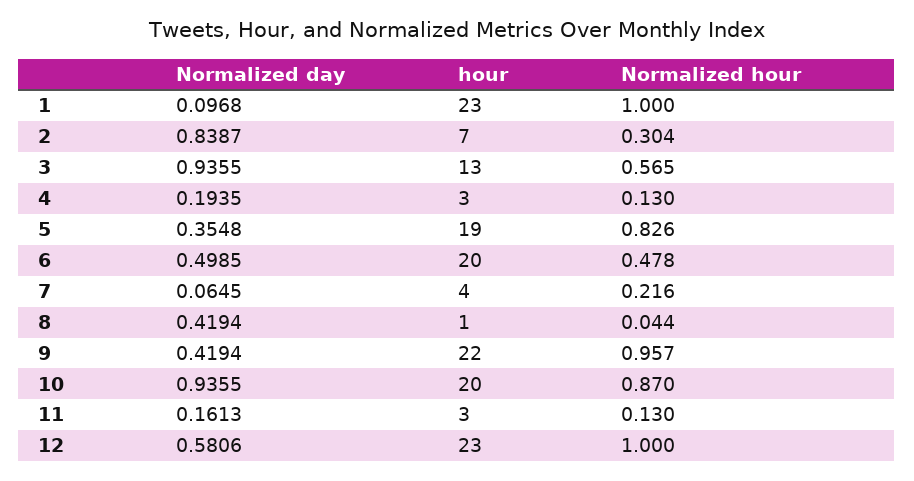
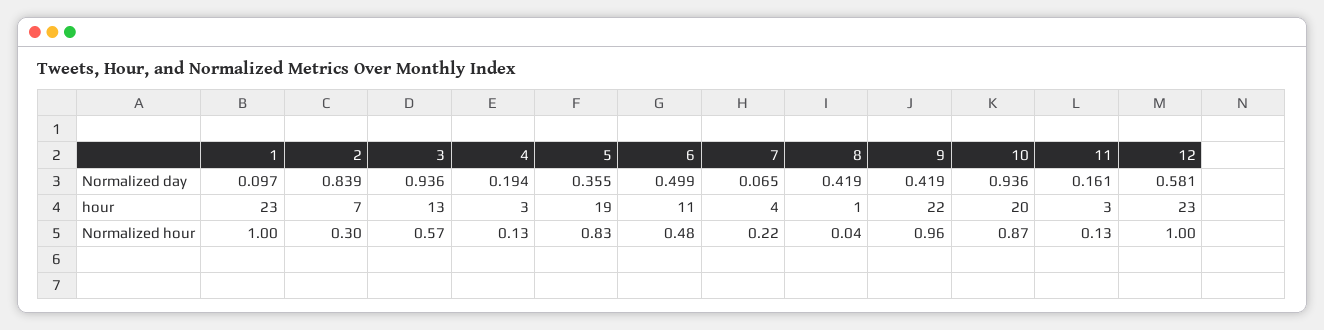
  {
    "Normalized day": {
      "1": 0.0968,
      "2": 0.8387,
      "3": 0.9355,
      "4": 0.1935,
      "5": 0.3548,
      "6": 0.4985,
      "7": 0.0645,
      "8": 0.4194,
      "9": 0.4194,
      "10": 0.9355,
      "11": 0.1613,
      "12": 0.5806
    },
    "hour": {
      "1": 23,
      "2": 7,
      "3": 13,
      "4": 3,
      "5": 19,
-     "6": 20,
+     "6": 11,
      "7": 4,
      "8": 1,
      "9": 22,
      "10": 20,
      "11": 3,
      "12": 23
    },
    "Normalized hour": {
      "1": 1,
      "2": 0.304,
      "3": 0.565,
      "4": 0.13,
      "5": 0.826,
      "6": 0.478,
      "7": 0.216,
      "8": 0.044,
      "9": 0.957,
      "10": 0.87,
      "11": 0.13,
      "12": 1
    }
  }

